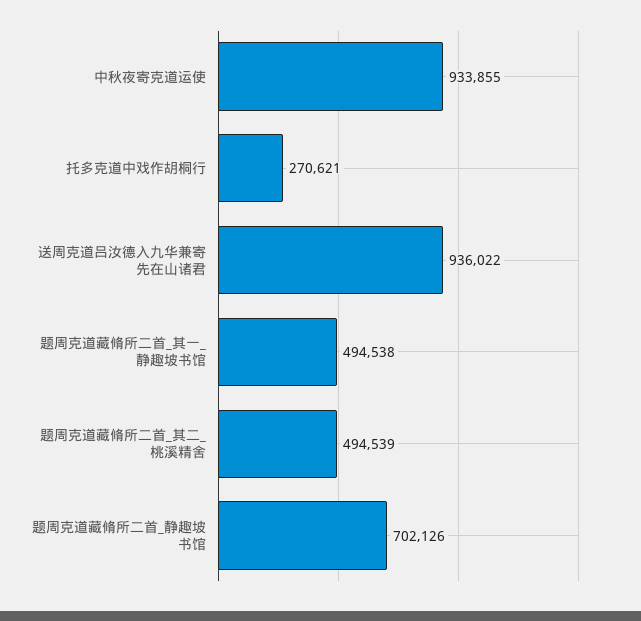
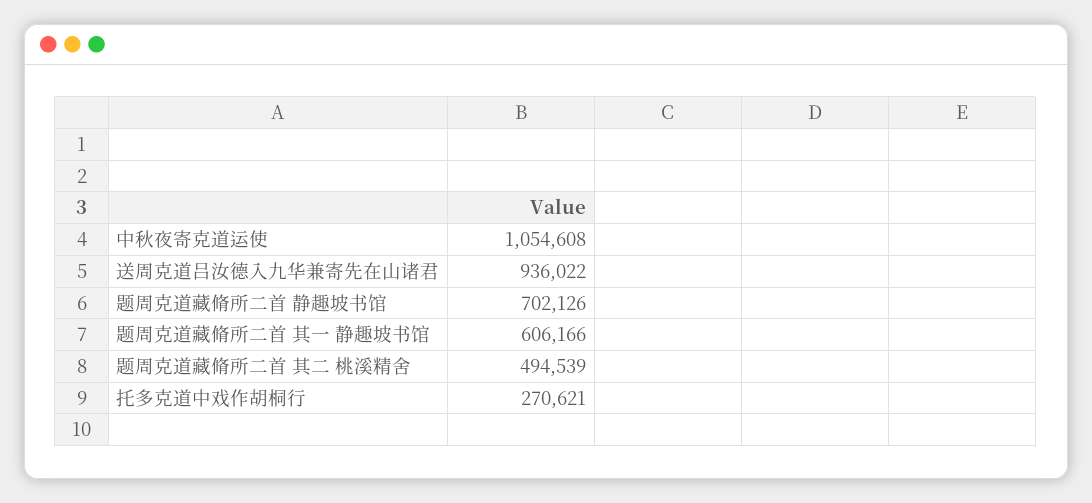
  {
-   "中秋夜寄克道运使": 933855,
+   "中秋夜寄克道运使": 1054608,
    "托多克道中戏作胡桐行": 270621,
    "送周克道吕汝德入九华兼寄先在山诸君": 936022,
-   "题周克道藏脩所二首_其一_静趣坡书馆": 494538,
+   "题周克道藏脩所二首_其一_静趣坡书馆": 606166,
    "题周克道藏脩所二首_其二_桃溪精舍": 494539,
    "题周克道藏脩所二首_静趣坡书馆": 702126
  }

